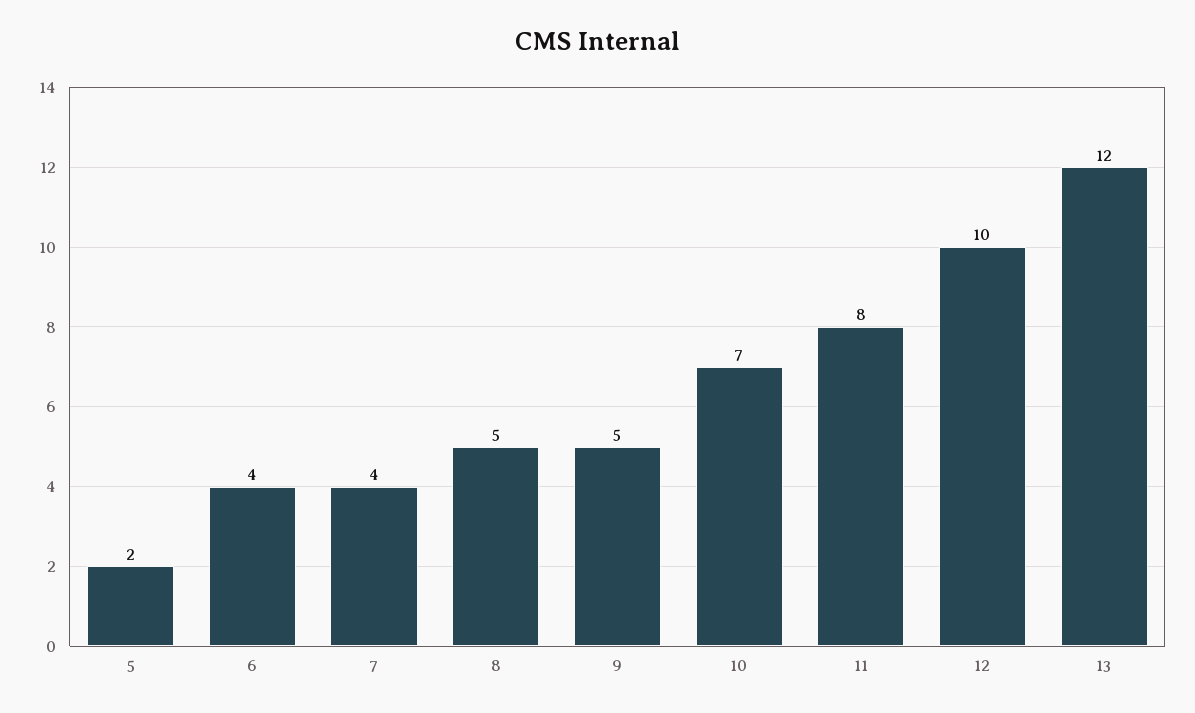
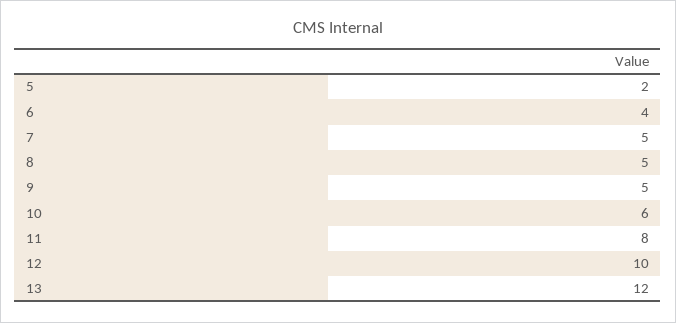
  {
    "5": 2,
    "6": 4,
-   "7": 4,
+   "7": 5,
    "8": 5,
    "9": 5,
-   "10": 7,
+   "10": 6,
    "11": 8,
    "12": 10,
    "13": 12
  }

